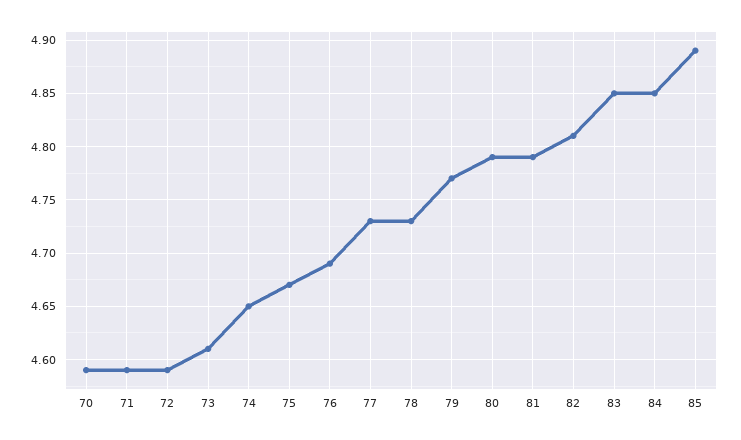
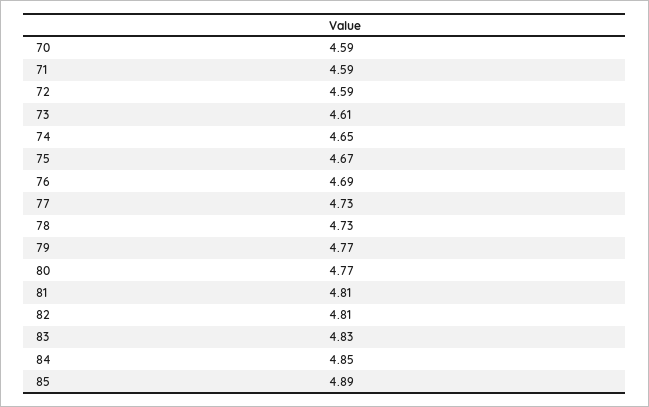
  {
    "70": 4.59,
    "71": 4.59,
    "72": 4.59,
    "73": 4.61,
    "74": 4.65,
    "75": 4.67,
    "76": 4.69,
    "77": 4.73,
    "78": 4.73,
    "79": 4.77,
-   "80": 4.79,
+   "80": 4.77,
-   "81": 4.79,
+   "81": 4.81,
    "82": 4.81,
-   "83": 4.85,
+   "83": 4.83,
    "84": 4.85,
    "85": 4.89
  }

